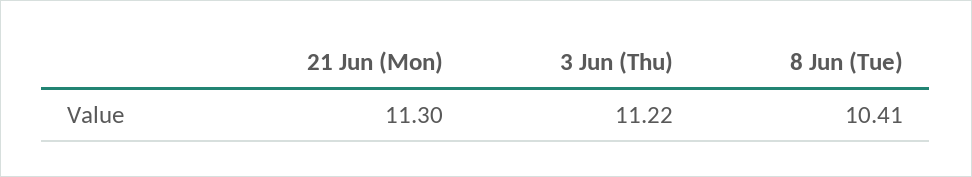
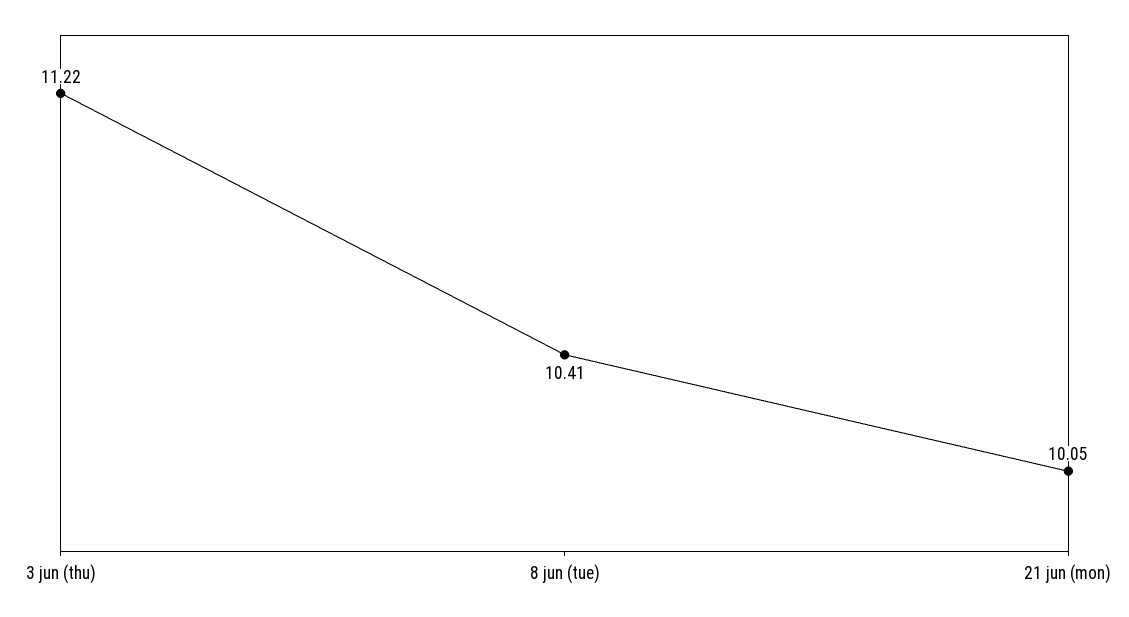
  {
-   "21 Jun (Mon)": 11.3,
+   "21 Jun (Mon)": 10.05,
    "3 Jun (Thu)": 11.22,
    "8 Jun (Tue)": 10.41
  }

